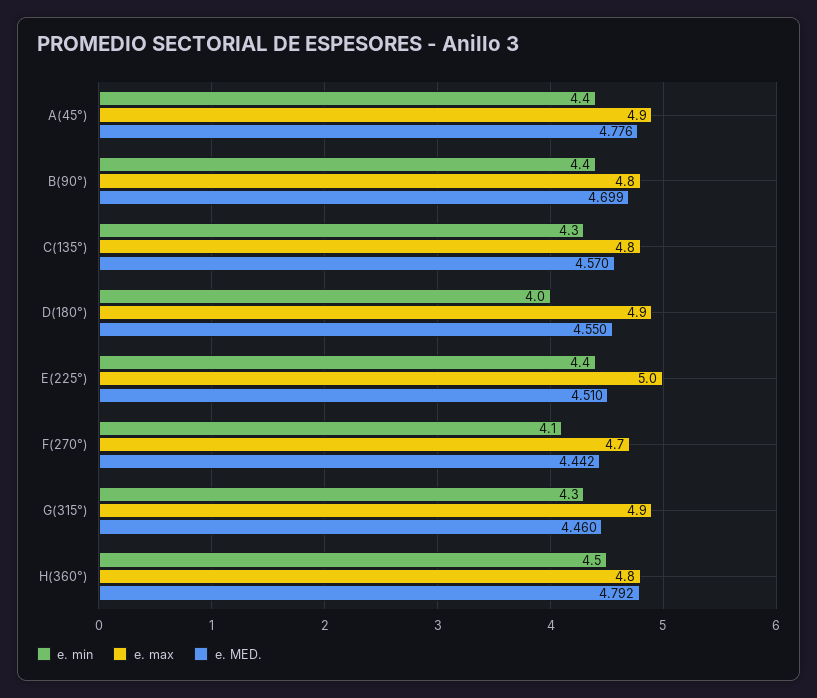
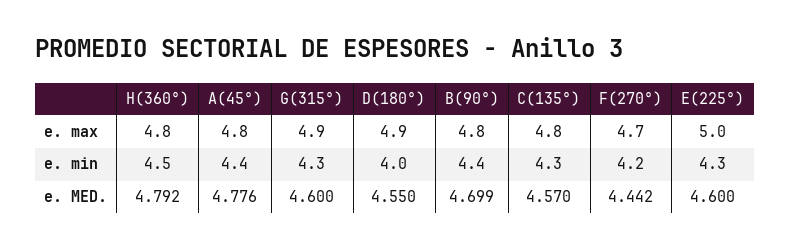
  {
    "e. min": {
      "A(45°)": 4.4,
      "B(90°)": 4.4,
      "C(135°)": 4.3,
      "D(180°)": 4,
-     "E(225°)": 4.4,
+     "E(225°)": 4.3,
-     "F(270°)": 4.1,
+     "F(270°)": 4.2,
      "G(315°)": 4.3,
      "H(360°)": 4.5
    },
    "e. max": {
-     "A(45°)": 4.9,
+     "A(45°)": 4.8,
      "B(90°)": 4.8,
      "C(135°)": 4.8,
      "D(180°)": 4.9,
      "E(225°)": 5,
      "F(270°)": 4.7,
      "G(315°)": 4.9,
      "H(360°)": 4.8
    },
    "e. MED.": {
      "A(45°)": 4.776,
      "B(90°)": 4.699,
      "C(135°)": 4.57,
      "D(180°)": 4.55,
-     "E(225°)": 4.51,
+     "E(225°)": 4.6,
      "F(270°)": 4.442,
-     "G(315°)": 4.46,
+     "G(315°)": 4.6,
      "H(360°)": 4.792
    }
  }

